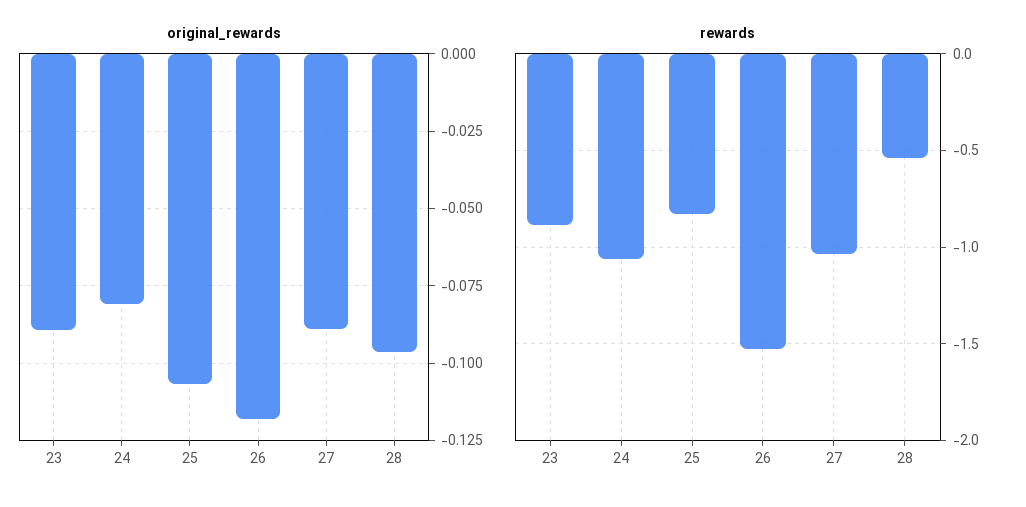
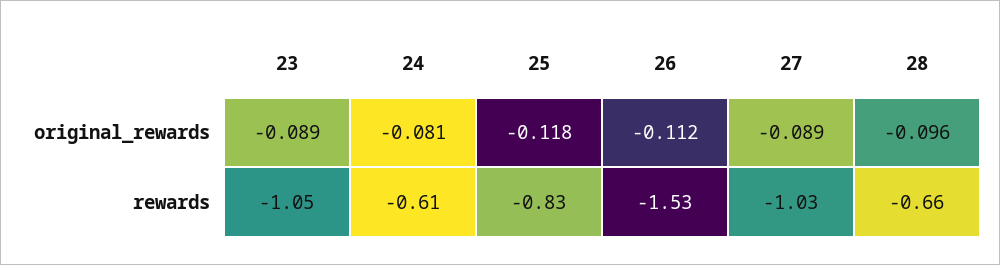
  {
    "original_rewards": {
      "23": -0.089,
      "24": -0.081,
-     "25": -0.1075,
+     "25": -0.118,
-     "26": -0.1175,
+     "26": -0.112,
      "27": -0.089,
      "28": -0.096
    },
    "rewards": {
-     "23": -0.9,
+     "23": -1.05,
-     "24": -1.05,
+     "24": -0.61,
      "25": -0.83,
      "26": -1.53,
      "27": -1.03,
-     "28": -0.55
+     "28": -0.66
    }
  }

